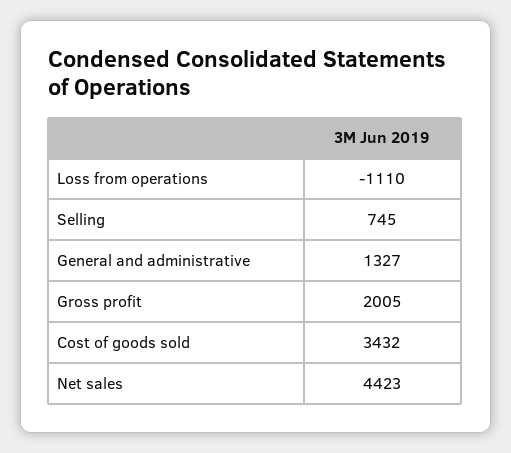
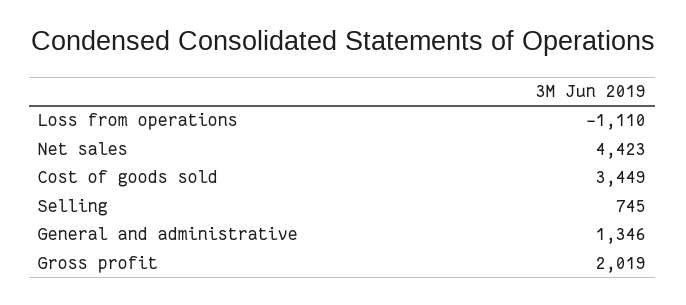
  {
    "Loss from operations": -1110,
    "Selling": 745,
-   "General and administrative": 1327,
+   "General and administrative": 1346,
-   "Gross profit": 2005,
+   "Gross profit": 2019,
-   "Cost of goods sold": 3432,
+   "Cost of goods sold": 3449,
    "Net sales": 4423
  }

